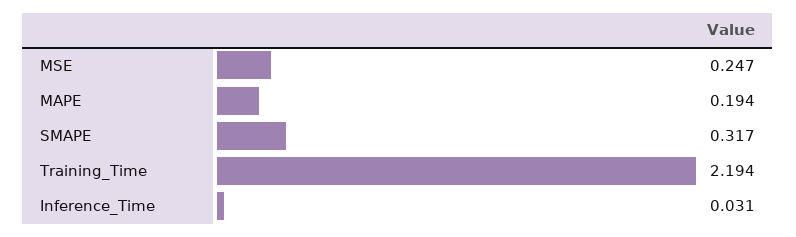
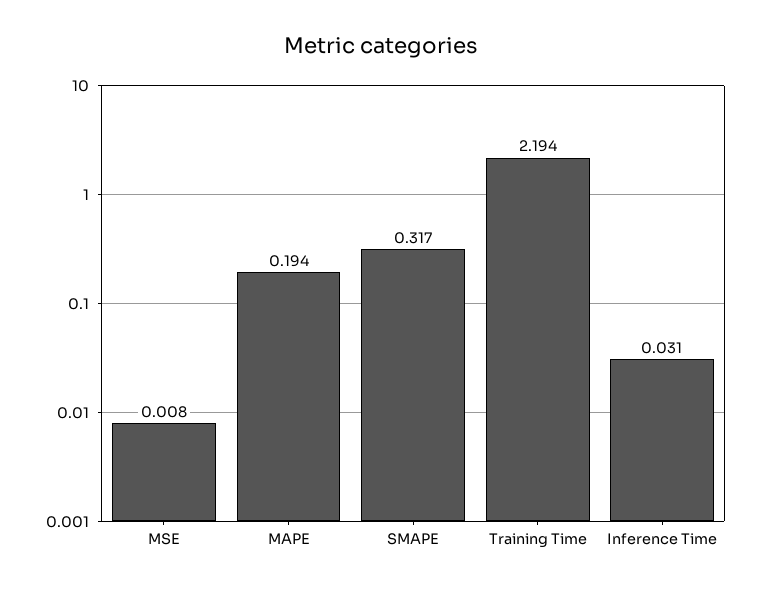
  {
-   "MSE": 0.247,
+   "MSE": 0.008,
    "MAPE": 0.194,
    "SMAPE": 0.317,
    "Training_Time": 2.194,
    "Inference_Time": 0.031
  }

